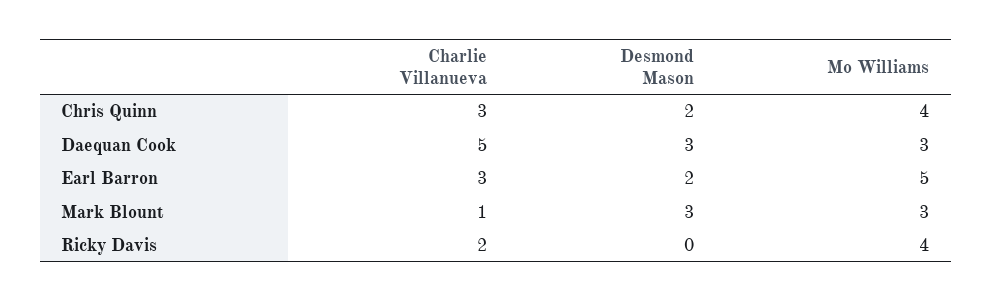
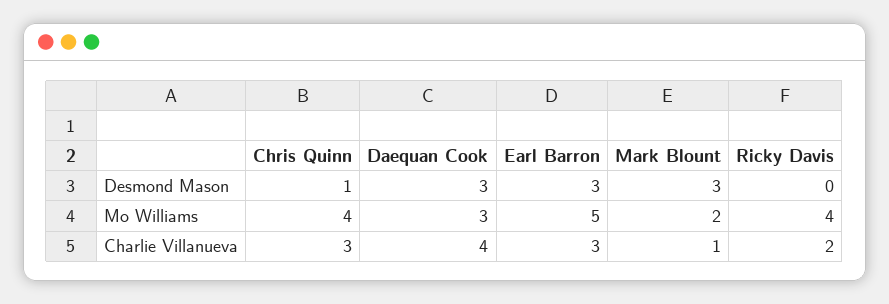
  {
    "Charlie Villanueva": {
      "Chris Quinn": 3,
-     "Daequan Cook": 5,
+     "Daequan Cook": 4,
      "Earl Barron": 3,
      "Mark Blount": 1,
      "Ricky Davis": 2
    },
    "Desmond Mason": {
-     "Chris Quinn": 2,
+     "Chris Quinn": 1,
      "Daequan Cook": 3,
-     "Earl Barron": 2,
+     "Earl Barron": 3,
      "Mark Blount": 3,
      "Ricky Davis": 0
    },
    "Mo Williams": {
      "Chris Quinn": 4,
      "Daequan Cook": 3,
      "Earl Barron": 5,
-     "Mark Blount": 3,
+     "Mark Blount": 2,
      "Ricky Davis": 4
    }
  }

